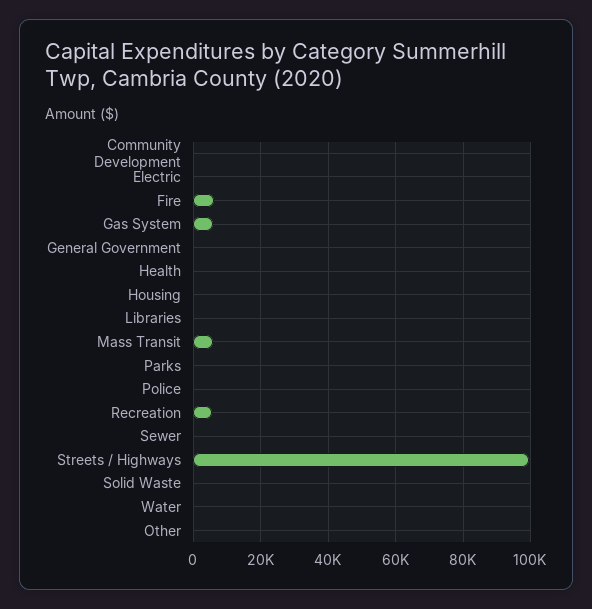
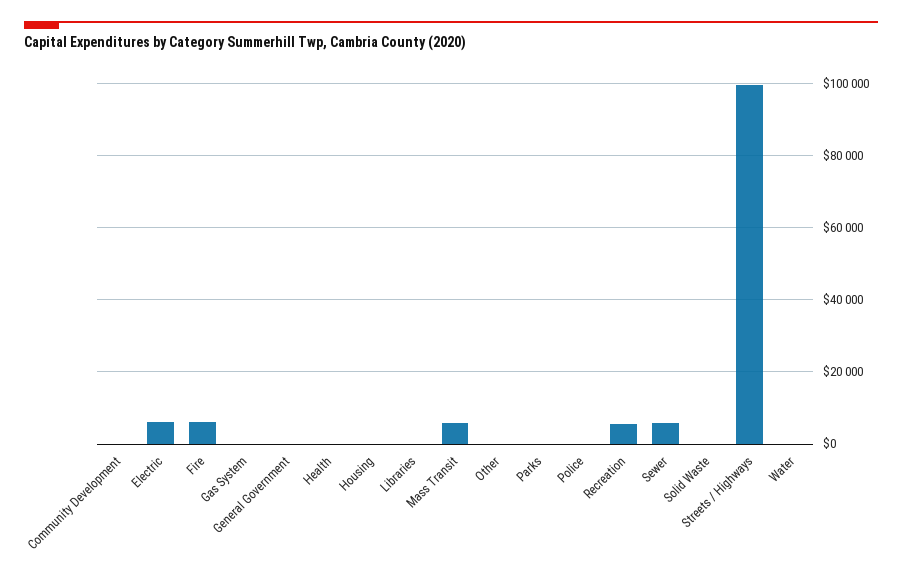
  {
    "Community Development": 0,
-   "Electric": 0,
+   "Electric": 6000,
    "Fire": 6000,
-   "Gas System": 6000,
+   "Gas System": 0,
    "General Government": 0,
    "Health": 0,
    "Housing": 0,
    "Libraries": 0,
    "Mass Transit": 6000,
    "Parks": 0,
    "Police": 0,
    "Recreation": 6000,
-   "Sewer": 0,
+   "Sewer": 6000,
    "Streets / Highways": 100000,
    "Solid Waste": 0,
    "Water": 0,
    "Other": 0
  }

